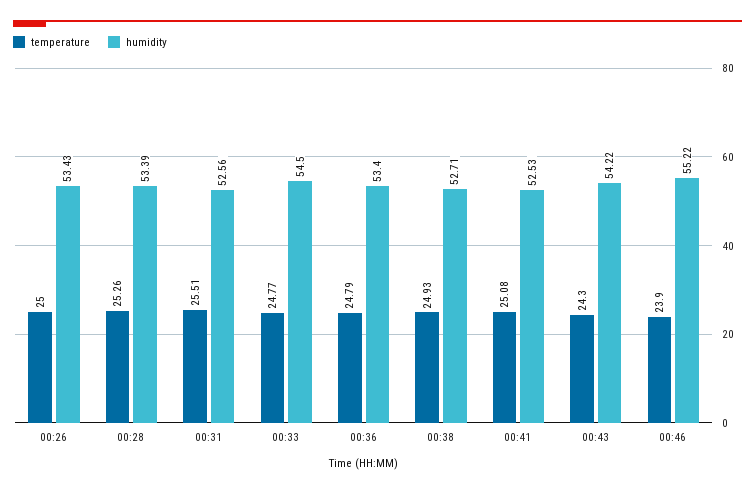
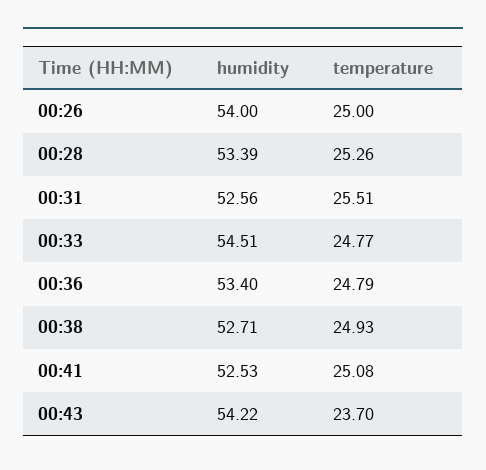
  {
    "temperature": {
      "00:26": 25,
      "00:28": 25.26,
      "00:31": 25.51,
      "00:33": 24.77,
      "00:36": 24.79,
      "00:38": 24.93,
      "00:41": 25.08,
-     "00:43": 24.3,
+     "00:43": 23.7
-     "00:46": 23.9
    },
    "humidity": {
-     "00:26": 53.43,
+     "00:26": 54,
      "00:28": 53.39,
      "00:31": 52.56,
-     "00:33": 54.5,
+     "00:33": 54.51,
      "00:36": 53.4,
      "00:38": 52.71,
      "00:41": 52.53,
-     "00:43": 54.22,
+     "00:43": 54.22
-     "00:46": 55.22
    }
  }

